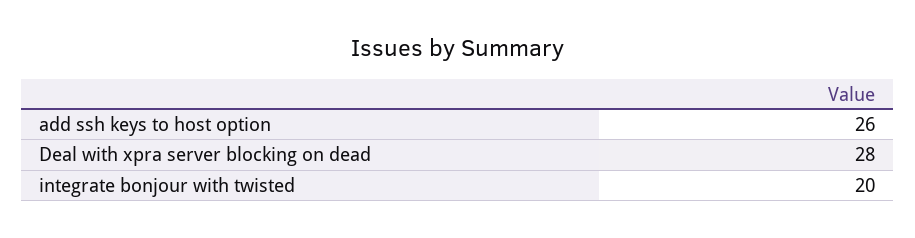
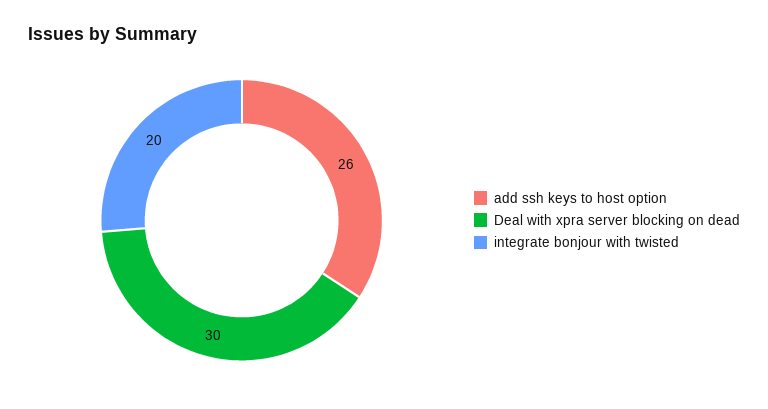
  {
    "add ssh keys to host option": 26,
-   "Deal with xpra server blocking on dead": 28,
+   "Deal with xpra server blocking on dead": 30,
    "integrate bonjour with twisted": 20
  }

